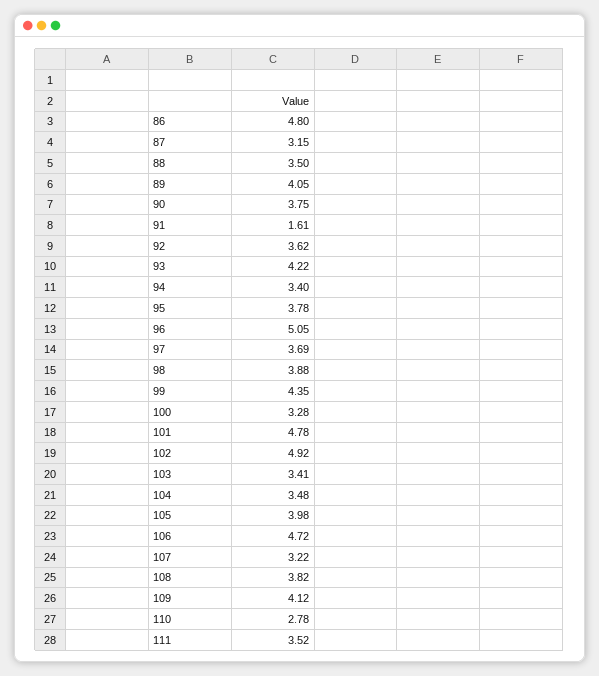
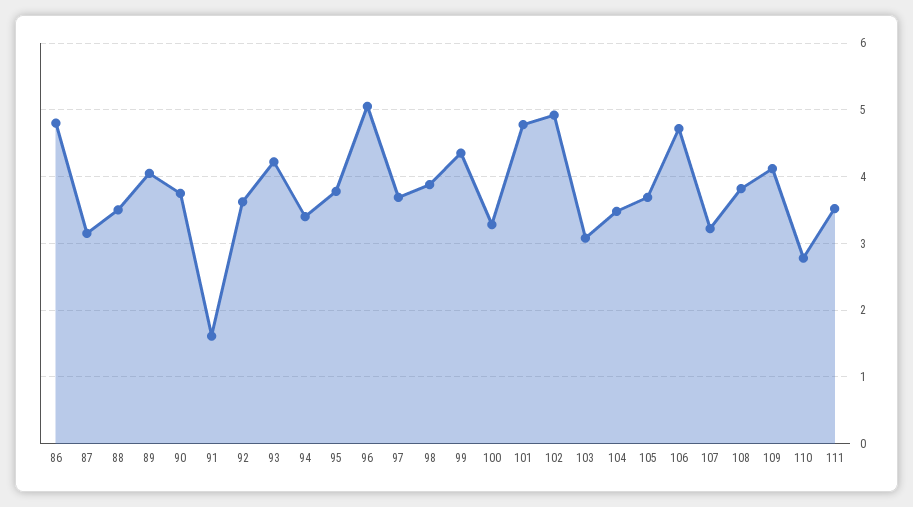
  {
    "86": 4.8,
    "87": 3.15,
    "88": 3.5,
    "89": 4.05,
    "90": 3.75,
    "91": 1.61,
    "92": 3.62,
    "93": 4.22,
    "94": 3.4,
    "95": 3.78,
    "96": 5.05,
    "97": 3.69,
    "98": 3.88,
    "99": 4.35,
    "100": 3.28,
    "101": 4.78,
    "102": 4.92,
-   "103": 3.41,
+   "103": 3.1,
    "104": 3.48,
-   "105": 3.98,
+   "105": 3.7,
    "106": 4.72,
    "107": 3.22,
    "108": 3.82,
    "109": 4.12,
    "110": 2.78,
    "111": 3.52
  }

